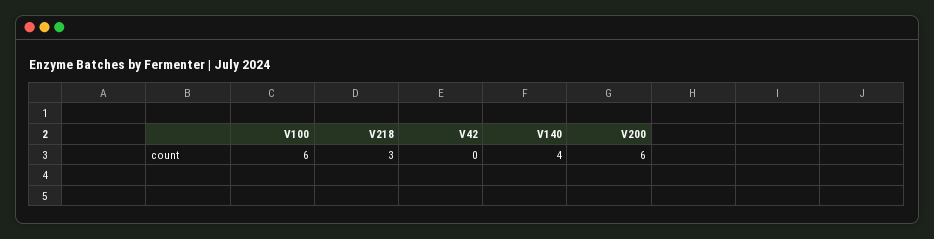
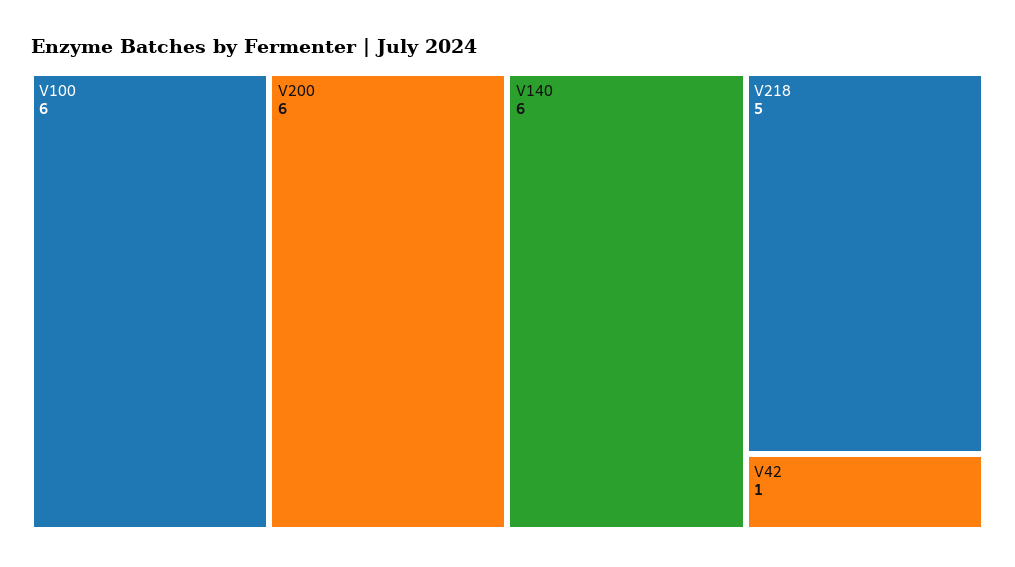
  {
    "V100": 6,
-   "V218": 3,
+   "V218": 5,
-   "V42": 0,
+   "V42": 1,
-   "V140": 4,
+   "V140": 6,
    "V200": 6
  }

